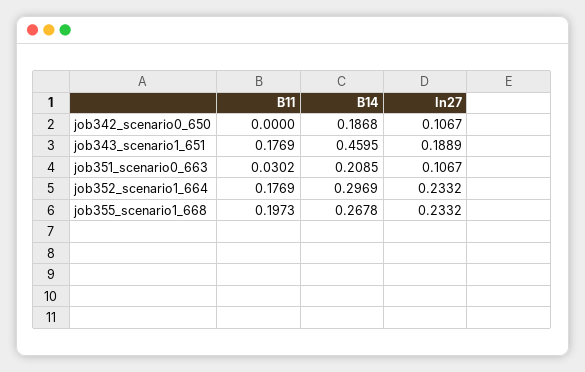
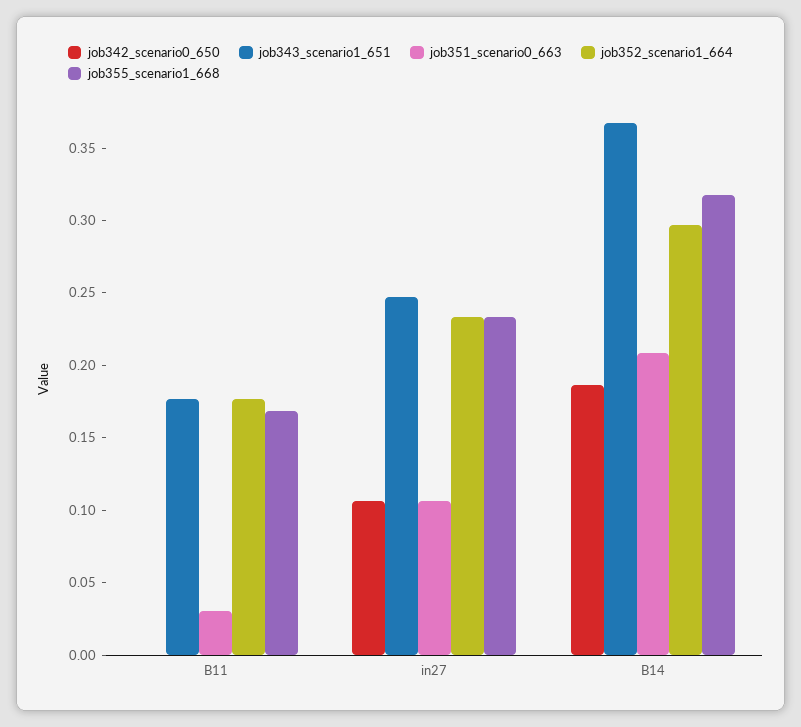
  {
    "job342_scenario0_650": {
      "B11": 0,
      "B14": 0.1868,
      "In27": 0.1067
    },
    "job343_scenario1_651": {
      "B11": 0.1769,
-     "B14": 0.4595,
+     "B14": 0.37,
-     "In27": 0.1889
+     "In27": 0.25
    },
    "job351_scenario0_663": {
      "B11": 0.0302,
      "B14": 0.2085,
      "In27": 0.1067
    },
    "job352_scenario1_664": {
      "B11": 0.1769,
      "B14": 0.2969,
      "In27": 0.2332
    },
    "job355_scenario1_668": {
-     "B11": 0.1973,
+     "B11": 0.17,
-     "B14": 0.2678,
+     "B14": 0.32,
      "In27": 0.2332
    }
  }

